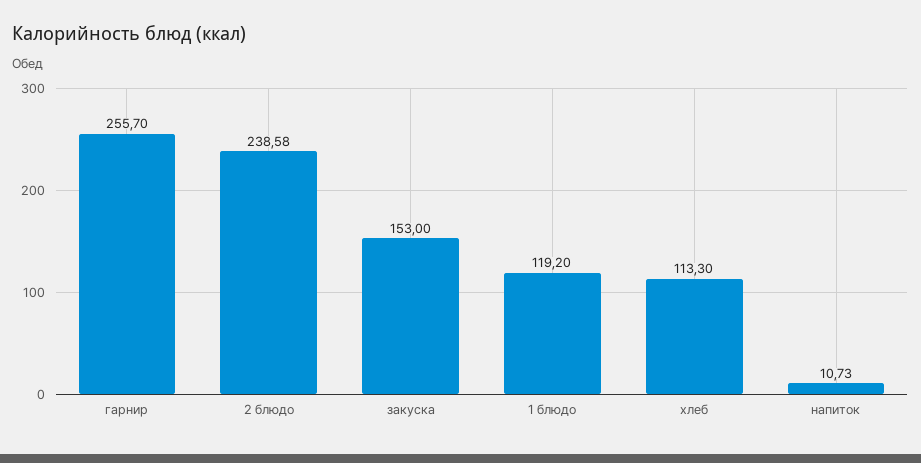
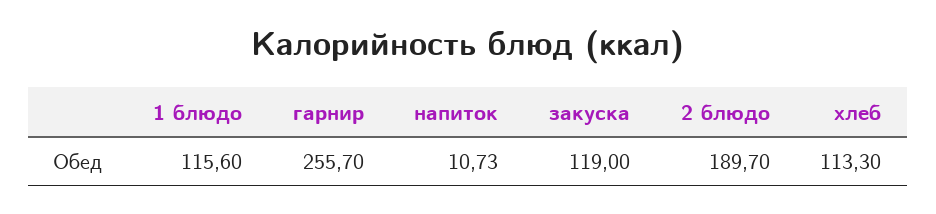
  {
    "гарнир": 255.7,
-   "2 блюдо": 238.58,
+   "2 блюдо": 189.7,
-   "закуска": 153,
+   "закуска": 119,
-   "1 блюдо": 119.2,
+   "1 блюдо": 115.6,
    "хлеб": 113.3,
    "напиток": 10.73
  }

